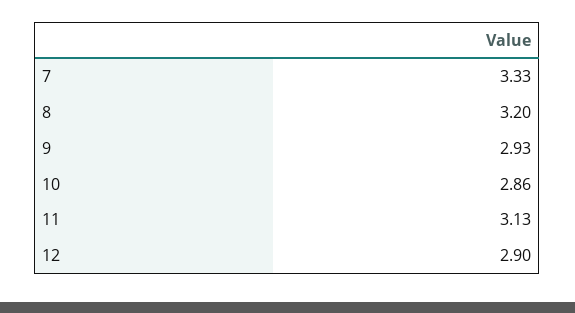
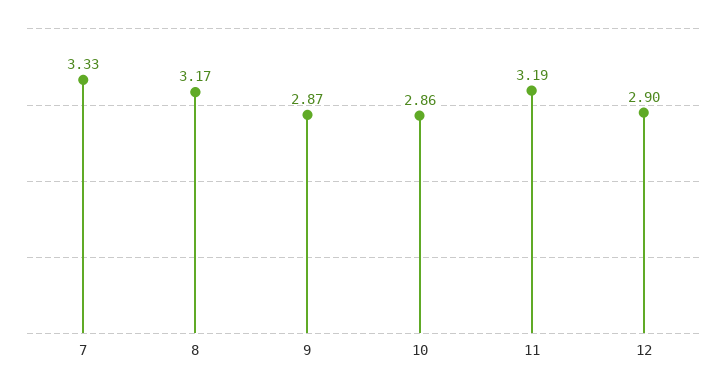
  {
    "7": 3.33,
-   "8": 3.2,
+   "8": 3.17,
-   "9": 2.93,
+   "9": 2.87,
    "10": 2.86,
-   "11": 3.13,
+   "11": 3.19,
    "12": 2.9
  }

